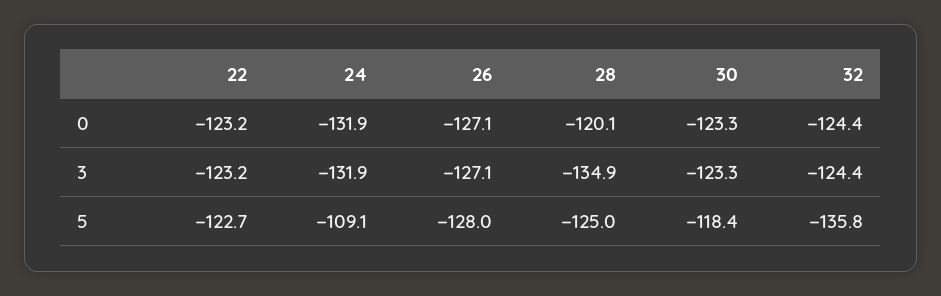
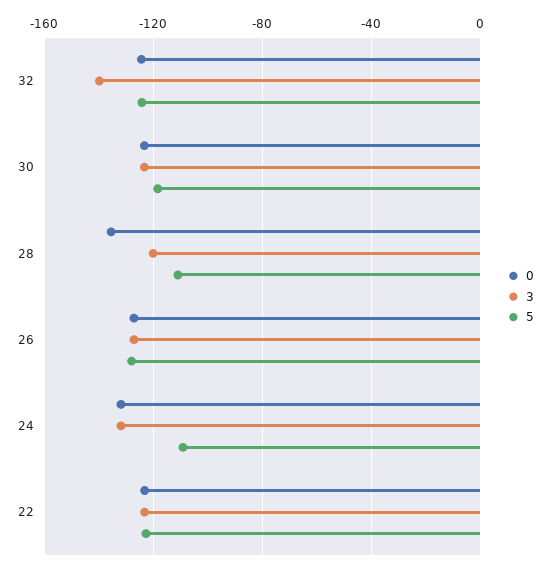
  {
    "0": {
      "22": -123.2,
      "24": -131.9,
      "26": -127.1,
-     "28": -120.1,
+     "28": -135,
      "30": -123.3,
      "32": -124.4
    },
    "3": {
      "22": -123.2,
      "24": -131.9,
      "26": -127.1,
-     "28": -134.9,
+     "28": -120,
      "30": -123.3,
-     "32": -124.4
+     "32": -140
    },
    "5": {
      "22": -122.7,
      "24": -109.1,
      "26": -128,
-     "28": -125,
+     "28": -110,
      "30": -118.4,
-     "32": -135.8
+     "32": -125
    }
  }

